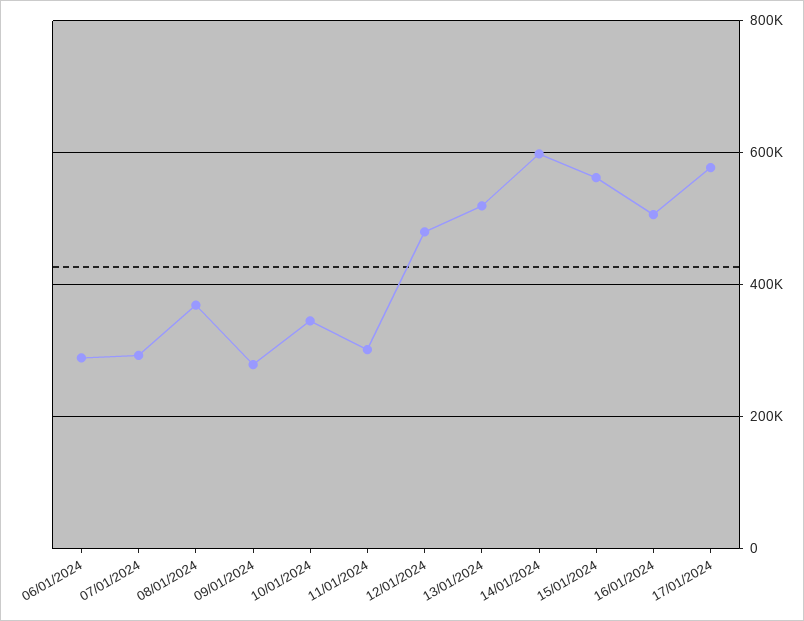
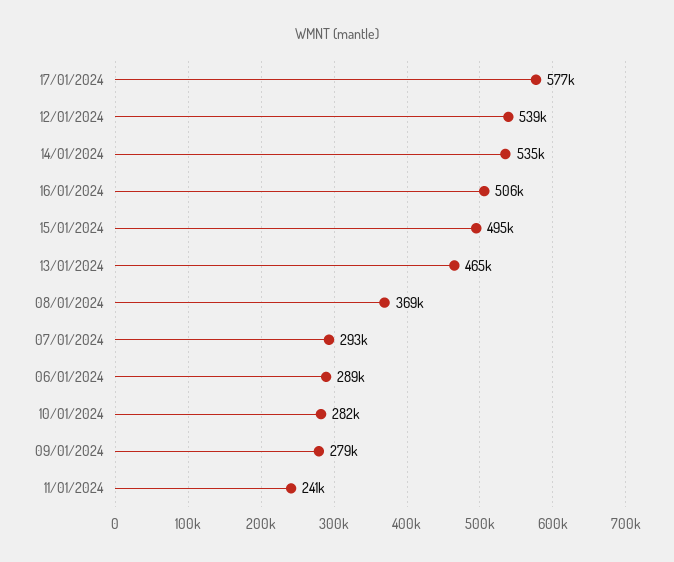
  {
    "06/01/2024": 289000,
    "07/01/2024": 293000,
    "08/01/2024": 369000,
    "09/01/2024": 279000,
-   "10/01/2024": 340000,
+   "10/01/2024": 282000,
-   "11/01/2024": 300000,
+   "11/01/2024": 241000,
-   "12/01/2024": 480000,
+   "12/01/2024": 539000,
-   "13/01/2024": 520000,
+   "13/01/2024": 465000,
-   "14/01/2024": 600000,
+   "14/01/2024": 535000,
-   "15/01/2024": 560000,
+   "15/01/2024": 495000,
    "16/01/2024": 506000,
    "17/01/2024": 577000
  }

